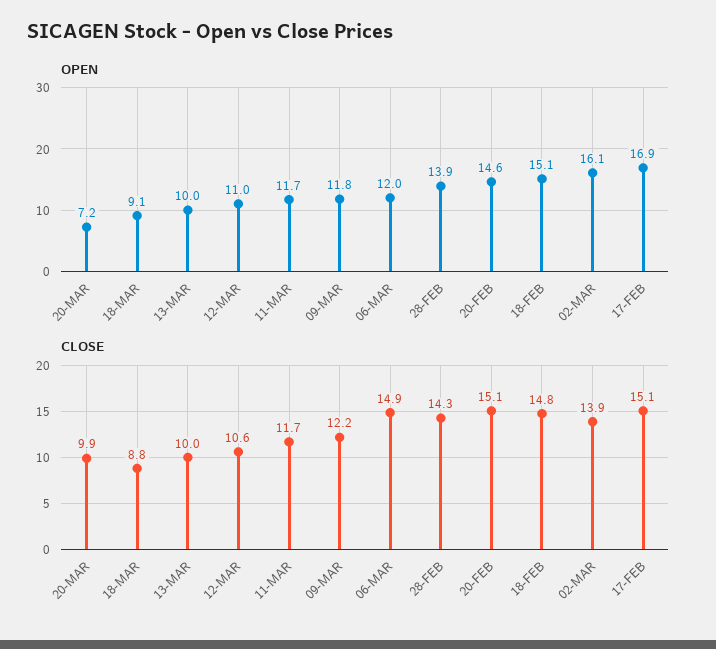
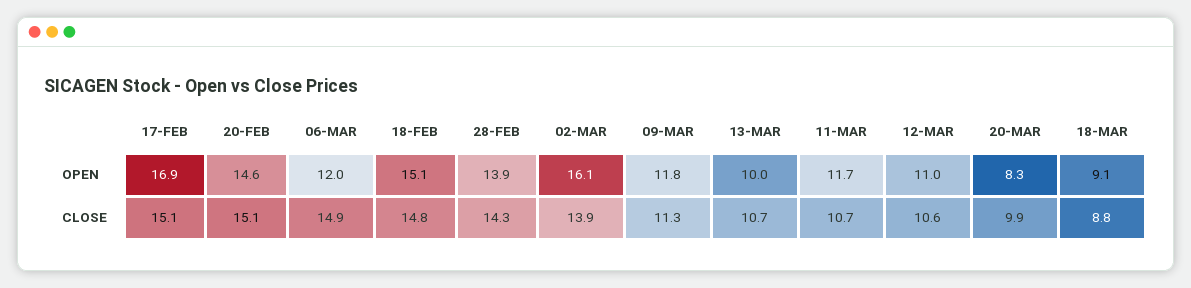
  {
    "OPEN": {
-     "20-MAR": 7.2,
+     "20-MAR": 8.3,
      "18-MAR": 9.1,
      "13-MAR": 10,
      "12-MAR": 11,
      "11-MAR": 11.7,
      "09-MAR": 11.8,
      "06-MAR": 12,
      "28-FEB": 13.9,
      "20-FEB": 14.6,
      "18-FEB": 15.1,
      "02-MAR": 16.1,
      "17-FEB": 16.9
    },
    "CLOSE": {
      "20-MAR": 9.9,
      "18-MAR": 8.8,
-     "13-MAR": 10,
+     "13-MAR": 10.7,
      "12-MAR": 10.6,
-     "11-MAR": 11.7,
+     "11-MAR": 10.7,
-     "09-MAR": 12.2,
+     "09-MAR": 11.3,
      "06-MAR": 14.9,
      "28-FEB": 14.3,
      "20-FEB": 15.1,
      "18-FEB": 14.8,
      "02-MAR": 13.9,
      "17-FEB": 15.1
    }
  }

